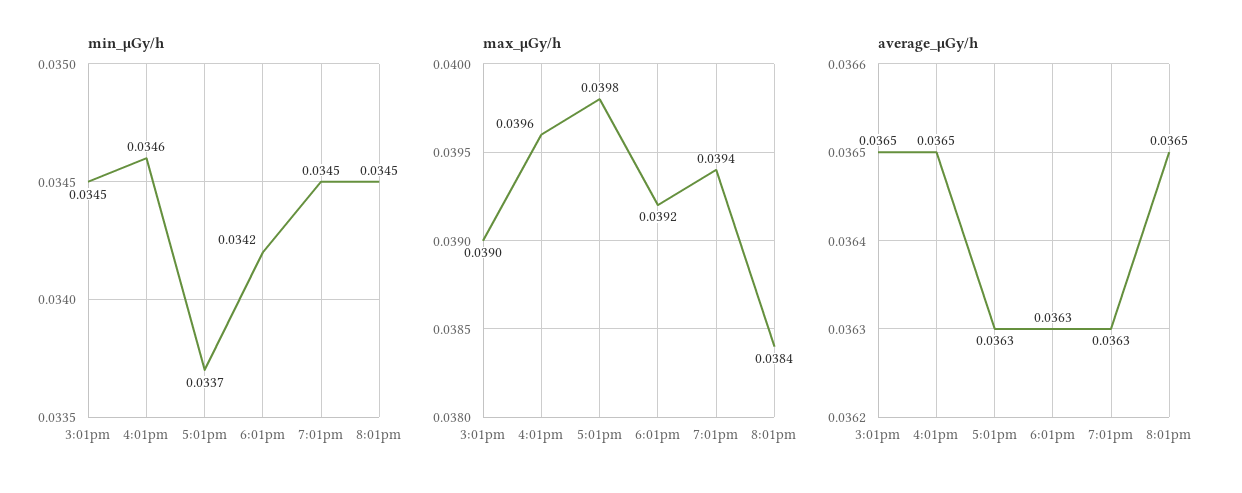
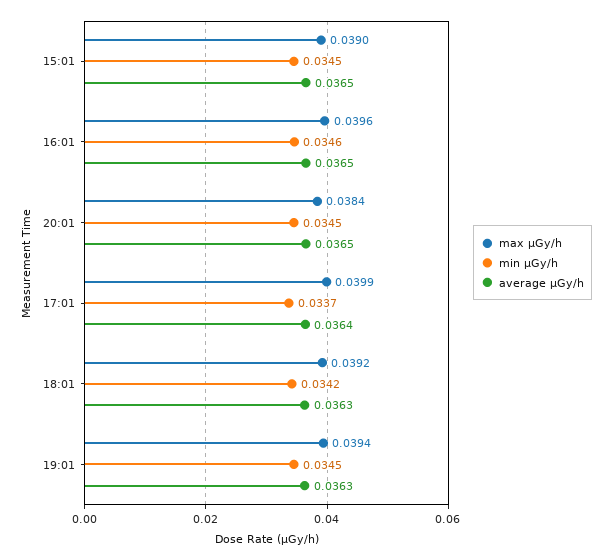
  {
    "min_μGy/h": {
      "3:01pm": 0.0345,
      "4:01pm": 0.0346,
      "5:01pm": 0.0337,
      "6:01pm": 0.0342,
      "7:01pm": 0.0345,
      "8:01pm": 0.0345
    },
    "max_μGy/h": {
      "3:01pm": 0.039,
      "4:01pm": 0.0396,
-     "5:01pm": 0.0398,
+     "5:01pm": 0.0399,
      "6:01pm": 0.0392,
      "7:01pm": 0.0394,
      "8:01pm": 0.0384
    },
    "average_μGy/h": {
      "3:01pm": 0.0365,
      "4:01pm": 0.0365,
-     "5:01pm": 0.0363,
+     "5:01pm": 0.0364,
      "6:01pm": 0.0363,
      "7:01pm": 0.0363,
      "8:01pm": 0.0365
    }
  }

